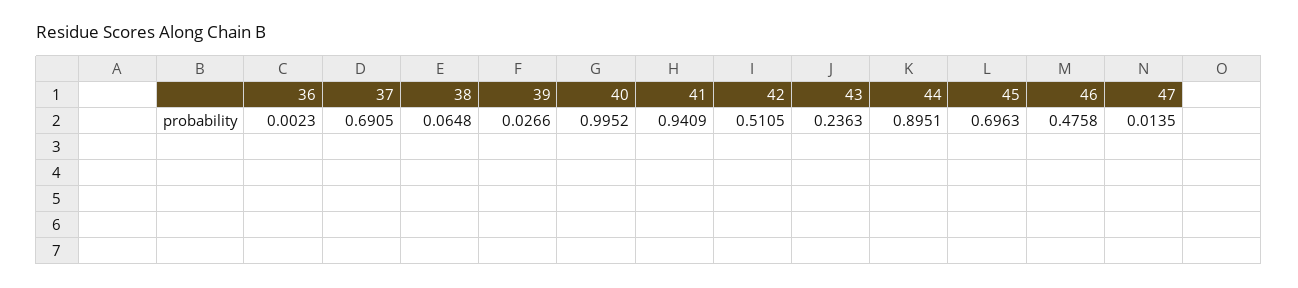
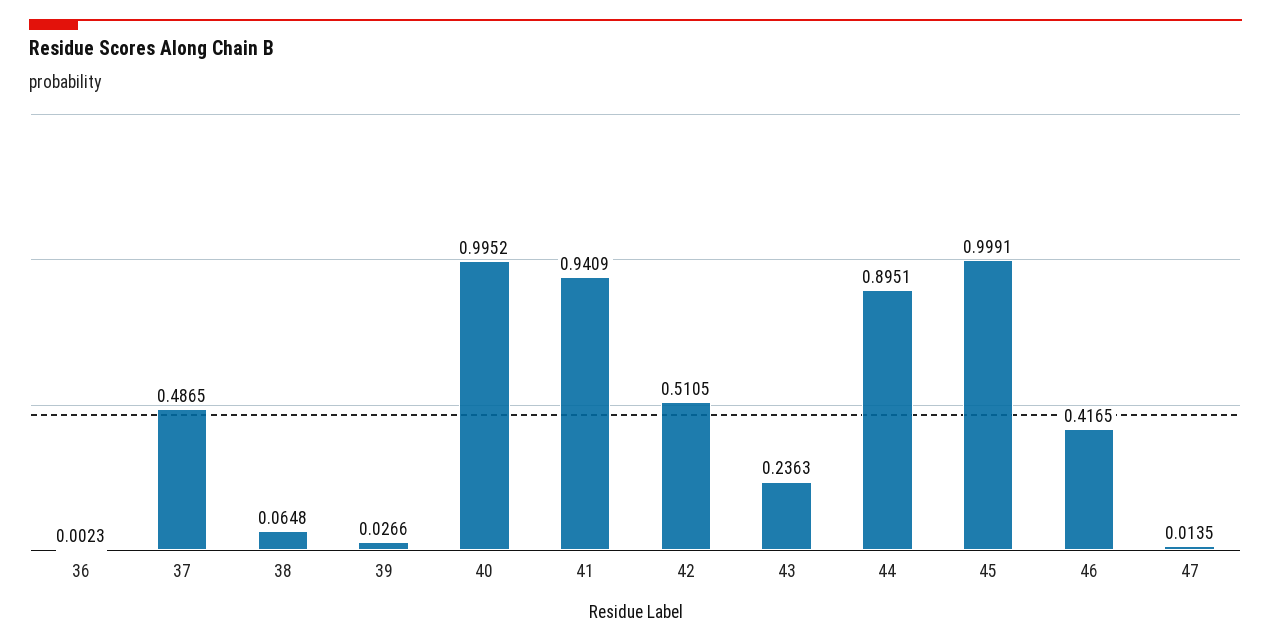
  {
    "36": 0.0023,
-   "37": 0.6905,
+   "37": 0.4865,
    "38": 0.0648,
    "39": 0.0266,
    "40": 0.9952,
    "41": 0.9409,
    "42": 0.5105,
    "43": 0.2363,
    "44": 0.8951,
-   "45": 0.6963,
+   "45": 0.9991,
-   "46": 0.4758,
+   "46": 0.4165,
    "47": 0.0135
  }

